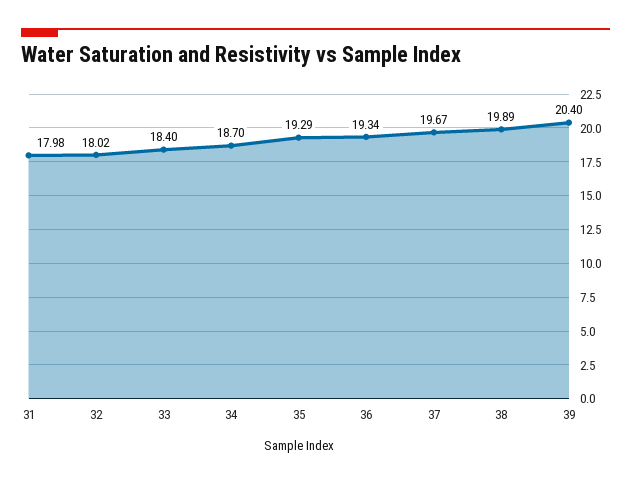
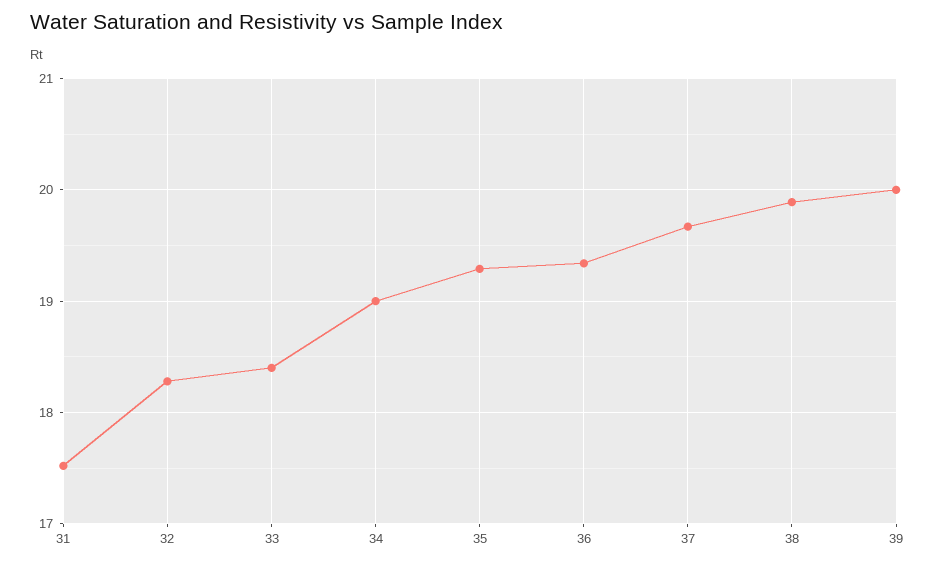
  {
-   "31": 17.98,
+   "31": 17.5,
-   "32": 18.02,
+   "32": 18.3,
    "33": 18.4,
-   "34": 18.7,
+   "34": 19,
    "35": 19.29,
    "36": 19.34,
    "37": 19.67,
    "38": 19.89,
-   "39": 20.4
+   "39": 20
  }

